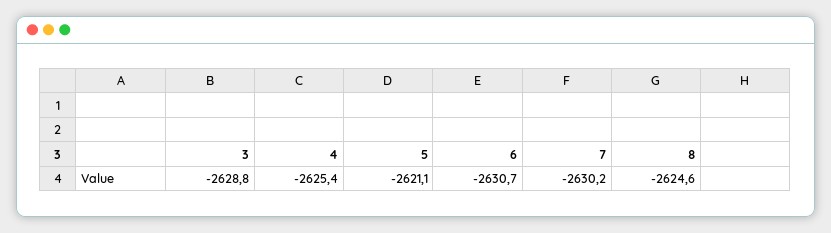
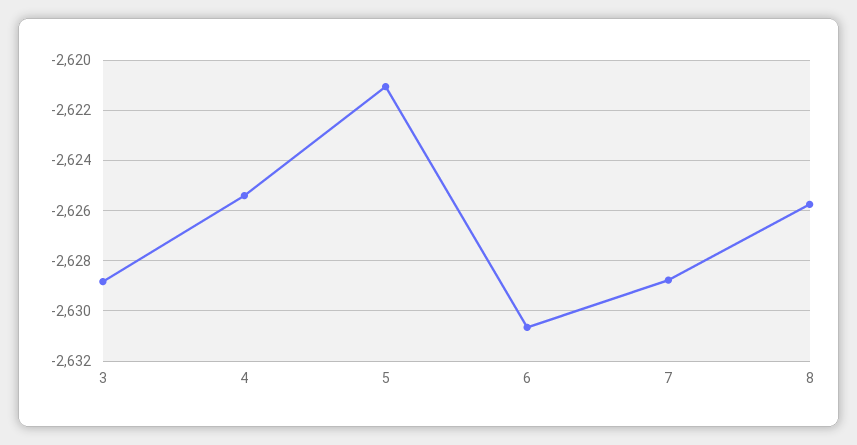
  {
    "3": -2628.8,
    "4": -2625.4,
    "5": -2621.1,
    "6": -2630.7,
-   "7": -2630.2,
+   "7": -2628.75,
-   "8": -2624.6
+   "8": -2625.75
  }

